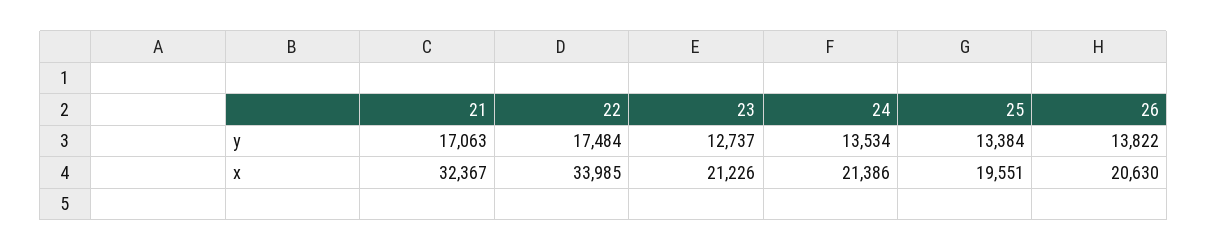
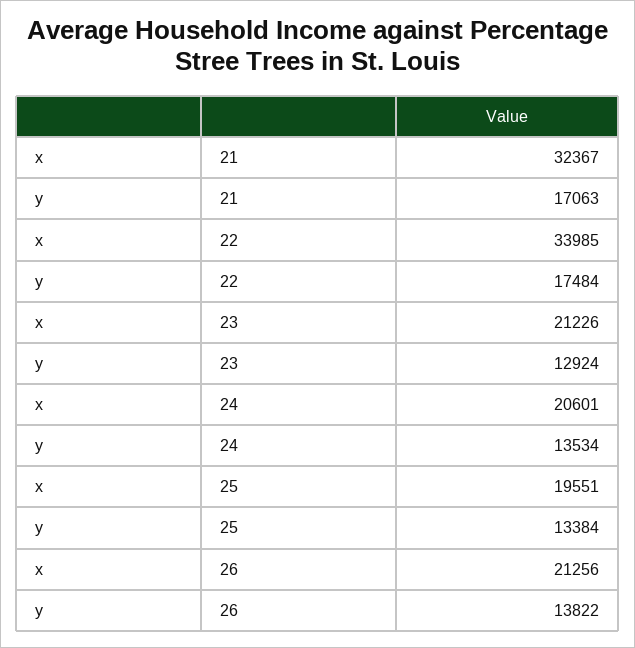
  {
    "21": {
      "y": 17063,
      "x": 32367
    },
    "22": {
      "y": 17484,
      "x": 33985
    },
    "23": {
-     "y": 12737,
+     "y": 12924,
      "x": 21226
    },
    "24": {
      "y": 13534,
-     "x": 21386
+     "x": 20601
    },
    "25": {
      "y": 13384,
      "x": 19551
    },
    "26": {
      "y": 13822,
-     "x": 20630
+     "x": 21256
    }
  }

